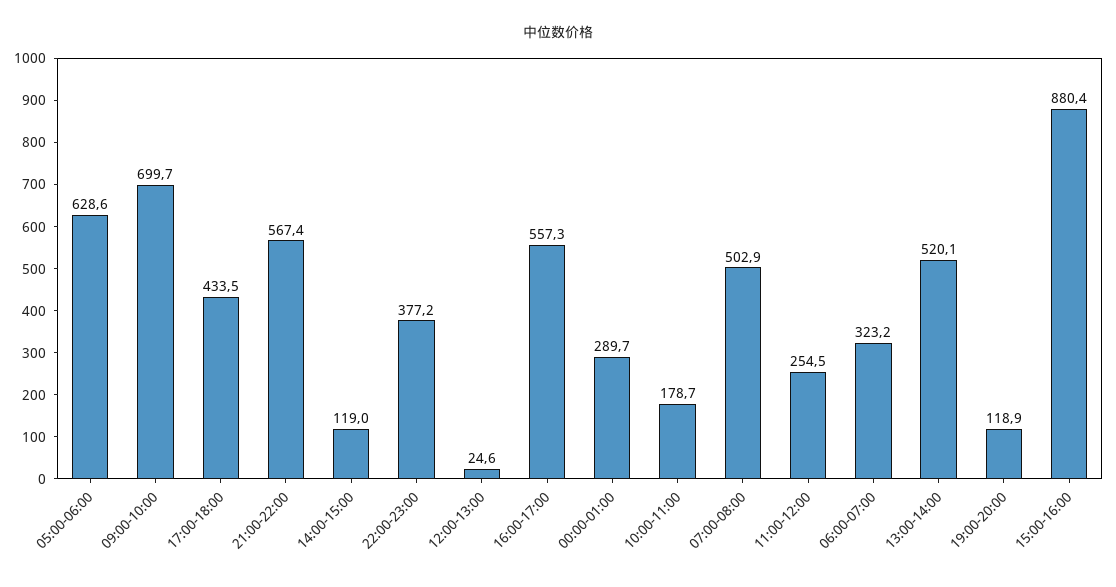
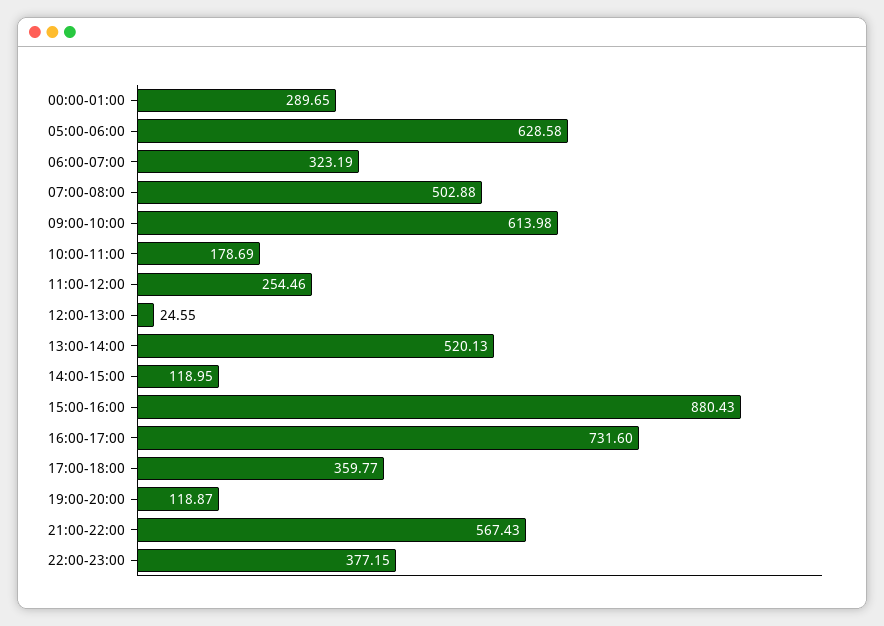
  {
    "05:00-06:00": 628.58,
-   "09:00-10:00": 699.7,
+   "09:00-10:00": 613.98,
-   "17:00-18:00": 433.5,
+   "17:00-18:00": 359.77,
    "21:00-22:00": 567.43,
    "14:00-15:00": 118.95,
    "22:00-23:00": 377.15,
    "12:00-13:00": 24.55,
-   "16:00-17:00": 557.3,
+   "16:00-17:00": 731.6,
    "00:00-01:00": 289.65,
    "10:00-11:00": 178.69,
    "07:00-08:00": 502.88,
    "11:00-12:00": 254.46,
    "06:00-07:00": 323.19,
    "13:00-14:00": 520.13,
    "19:00-20:00": 118.87,
    "15:00-16:00": 880.43
  }

